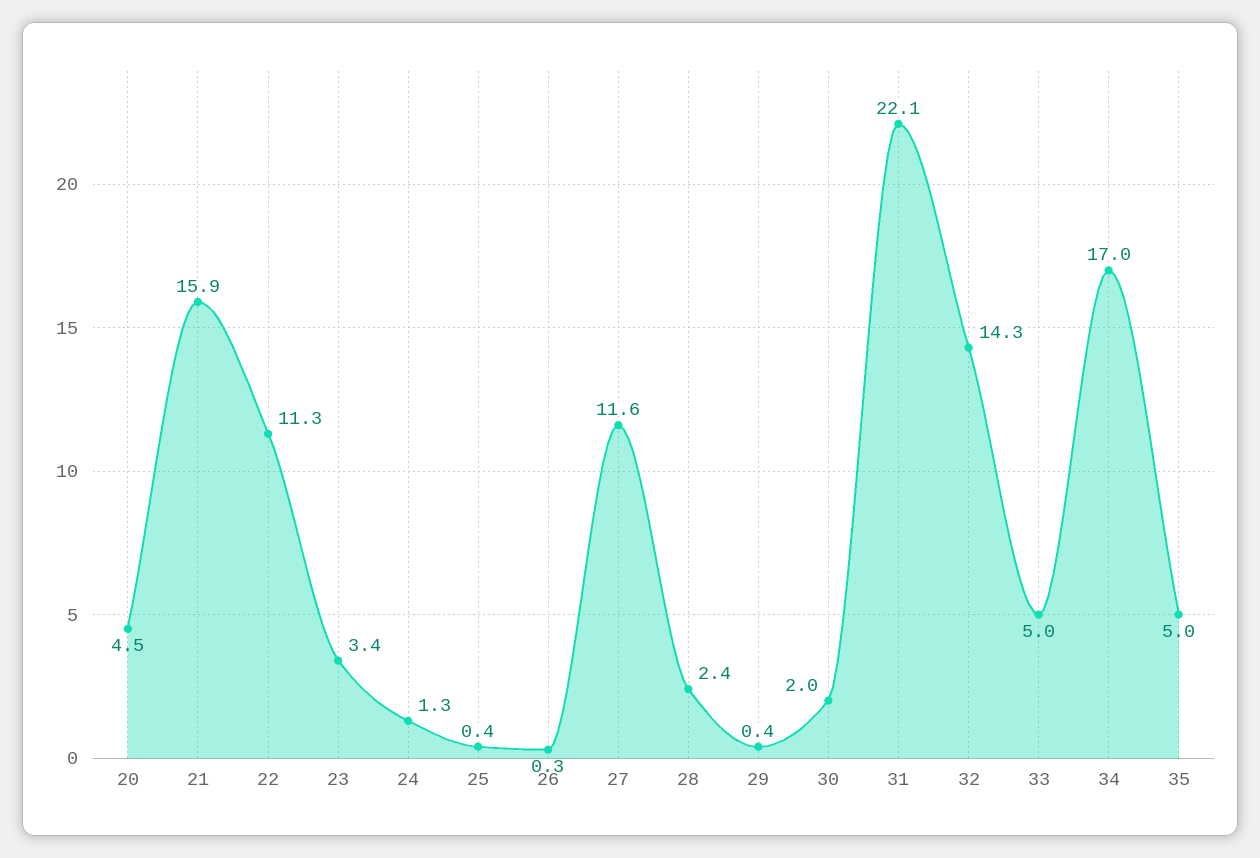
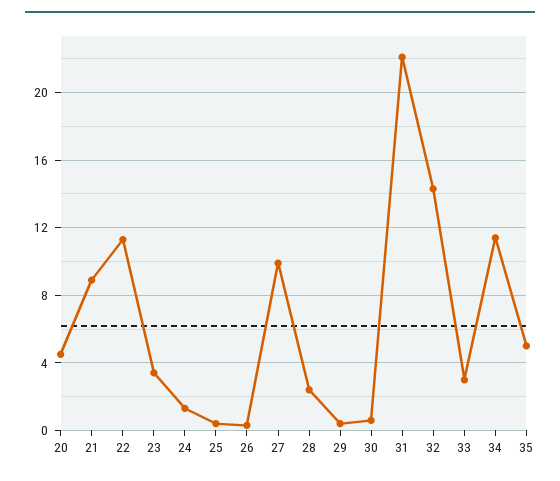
  {
    "20": 4.5,
-   "21": 15.9,
+   "21": 9,
    "22": 11.3,
    "23": 3.4,
    "24": 1.3,
    "25": 0.4,
    "26": 0.3,
-   "27": 11.6,
+   "27": 10,
    "28": 2.4,
    "29": 0.4,
-   "30": 2,
+   "30": 0.5,
    "31": 22.1,
    "32": 14.3,
-   "33": 5,
+   "33": 3,
-   "34": 17,
+   "34": 11.5,
    "35": 5
  }

